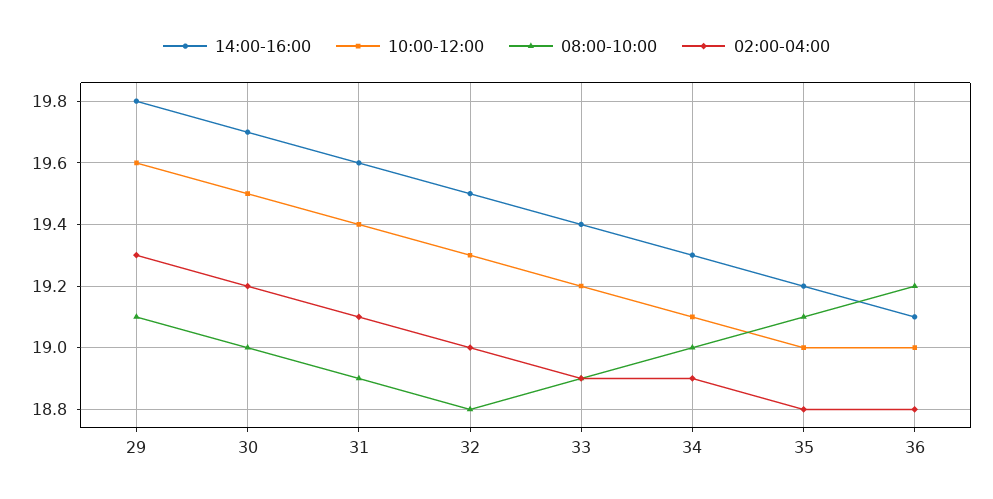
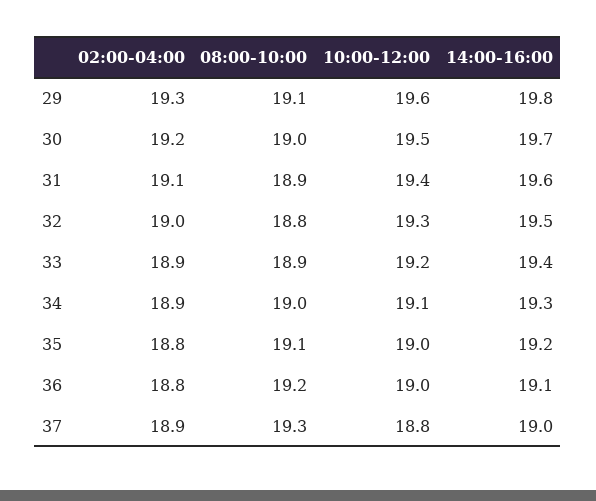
  {
    "14:00-16:00": {
      "29": 19.8,
      "30": 19.7,
      "31": 19.6,
      "32": 19.5,
      "33": 19.4,
      "34": 19.3,
      "35": 19.2,
-     "36": 19.1
+     "36": 19.1,
+     "37": 19
    },
    "10:00-12:00": {
      "29": 19.6,
      "30": 19.5,
      "31": 19.4,
      "32": 19.3,
      "33": 19.2,
      "34": 19.1,
      "35": 19,
-     "36": 19
+     "36": 19,
+     "37": 18.8
    },
    "08:00-10:00": {
      "29": 19.1,
      "30": 19,
      "31": 18.9,
      "32": 18.8,
      "33": 18.9,
      "34": 19,
      "35": 19.1,
-     "36": 19.2
+     "36": 19.2,
+     "37": 19.3
    },
    "02:00-04:00": {
      "29": 19.3,
      "30": 19.2,
      "31": 19.1,
      "32": 19,
      "33": 18.9,
      "34": 18.9,
      "35": 18.8,
-     "36": 18.8
+     "36": 18.8,
+     "37": 18.9
    }
  }

